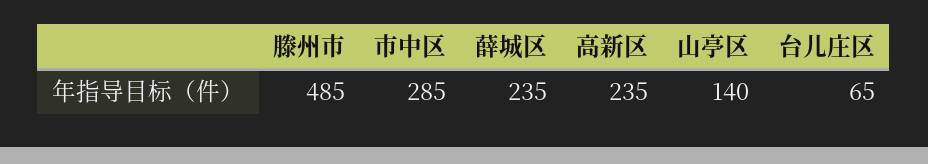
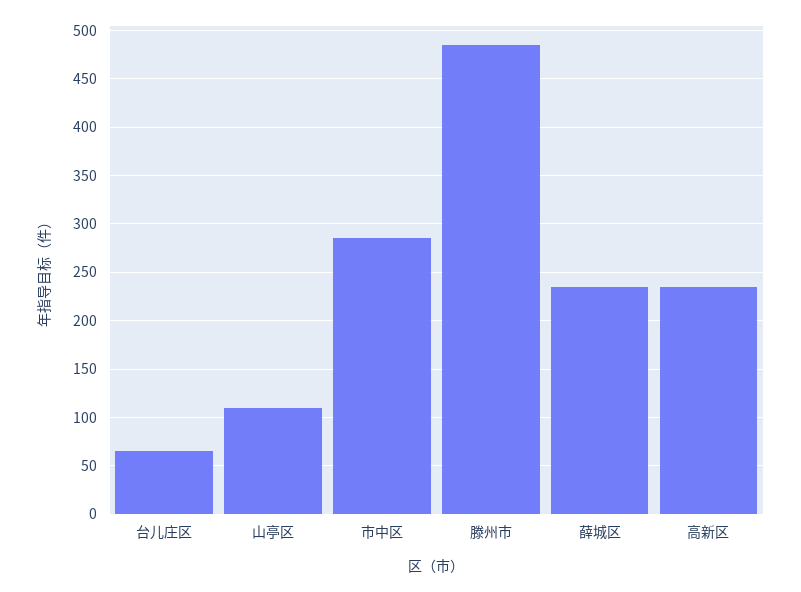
  {
    "滕州市": 485,
    "市中区": 285,
    "薛城区": 235,
    "高新区": 235,
-   "山亭区": 140,
+   "山亭区": 110,
    "台儿庄区": 65
  }

